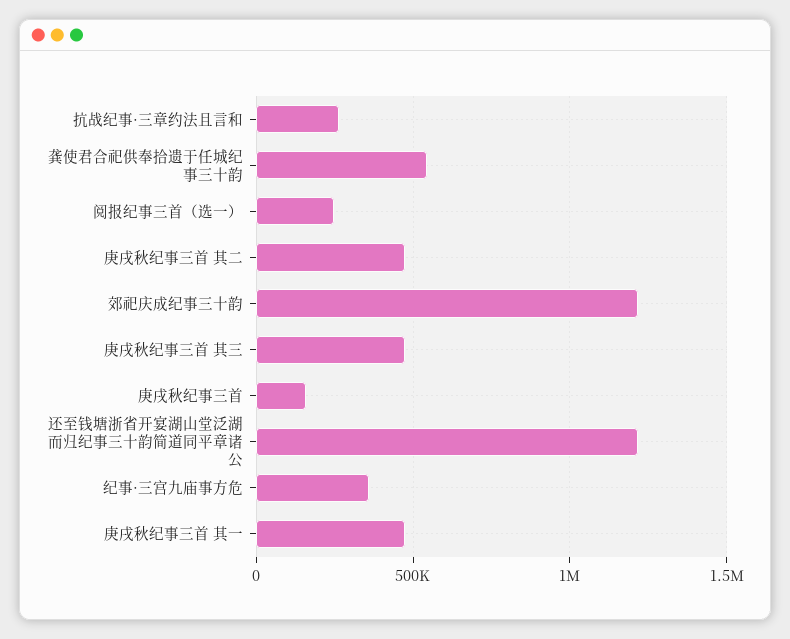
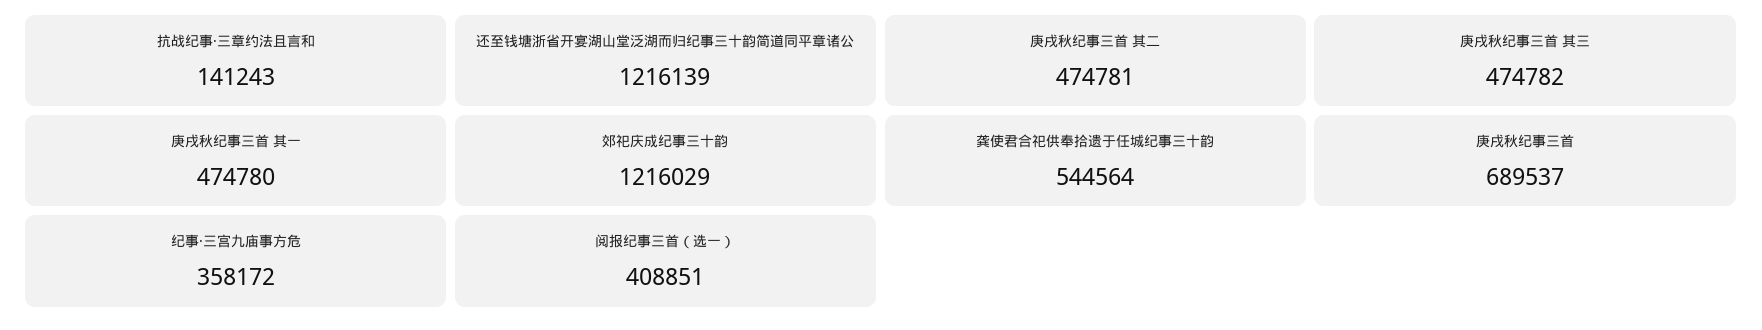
  {
-   "抗战纪事·三章约法且言和": 250000,
+   "抗战纪事·三章约法且言和": 141243,
    "龚使君合祀供奉拾遗于任城纪事三十韵": 544564,
-   "阅报纪事三首（选一）": 250000,
+   "阅报纪事三首（选一）": 408851,
    "庚戌秋纪事三首 其二": 474781,
    "郊祀庆成纪事三十韵": 1216029,
    "庚戌秋纪事三首 其三": 474782,
-   "庚戌秋纪事三首": 150000,
+   "庚戌秋纪事三首": 689537,
    "还至钱塘浙省开宴湖山堂泛湖而归纪事三十韵简道同平章诸公": 1216139,
    "纪事·三宫九庙事方危": 358172,
    "庚戌秋纪事三首 其一": 474780
  }

